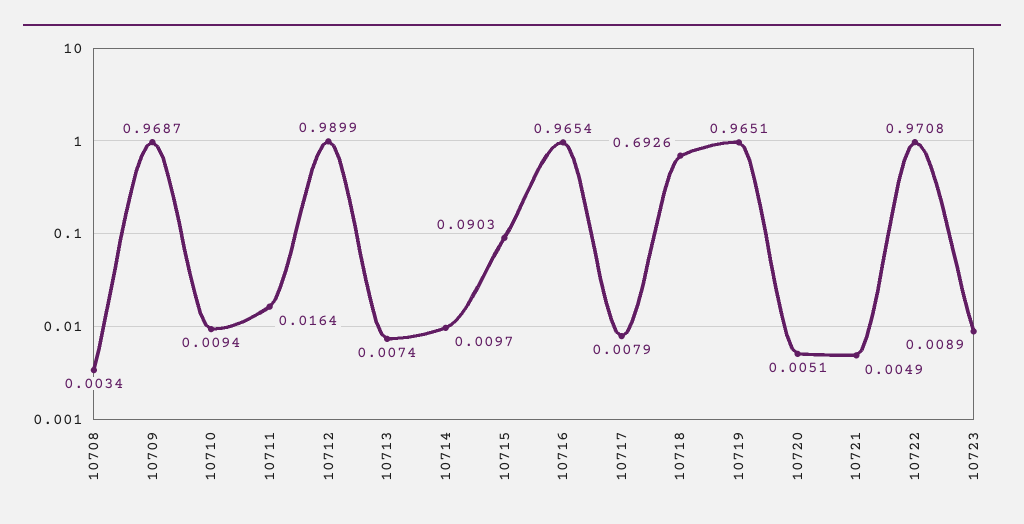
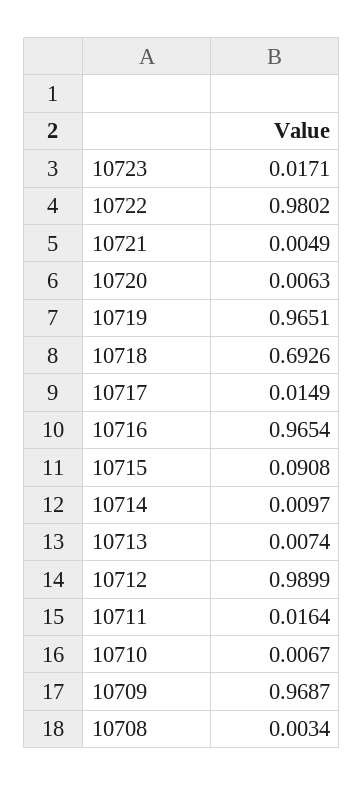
  {
    "10708": 0.0034,
    "10709": 0.9687,
-   "10710": 0.0094,
+   "10710": 0.0067,
    "10711": 0.0164,
    "10712": 0.9899,
    "10713": 0.0074,
    "10714": 0.0097,
-   "10715": 0.0903,
+   "10715": 0.0908,
    "10716": 0.9654,
-   "10717": 0.0079,
+   "10717": 0.0149,
    "10718": 0.6926,
    "10719": 0.9651,
-   "10720": 0.0051,
+   "10720": 0.0063,
    "10721": 0.0049,
-   "10722": 0.9708,
+   "10722": 0.9802,
-   "10723": 0.0089
+   "10723": 0.0171
  }

